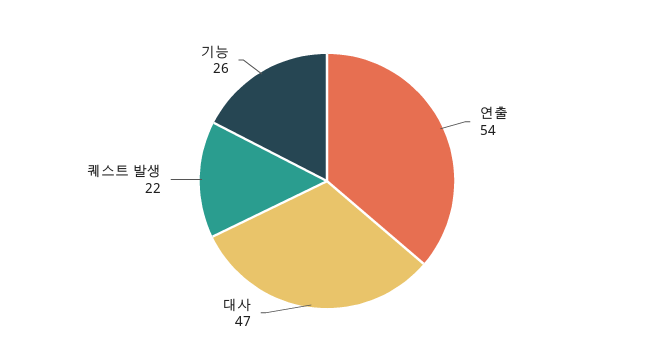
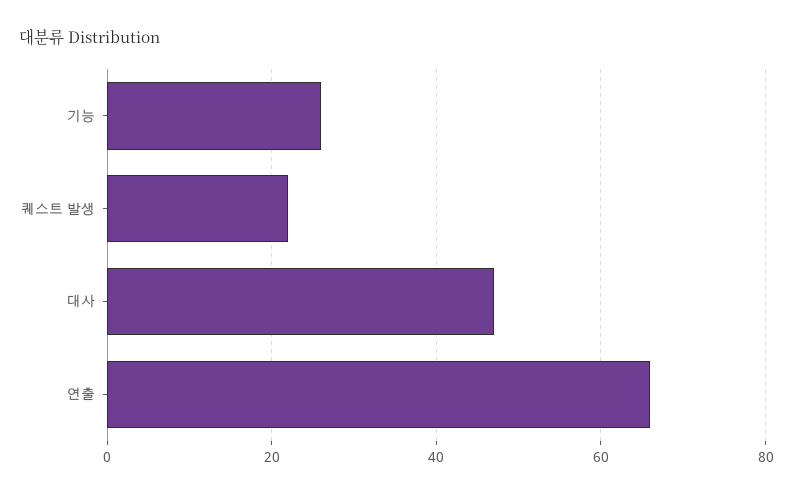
  {
-   "연출": 54,
+   "연출": 65,
    "대사": 47,
    "퀘스트 발생": 22,
    "기능": 26
  }

